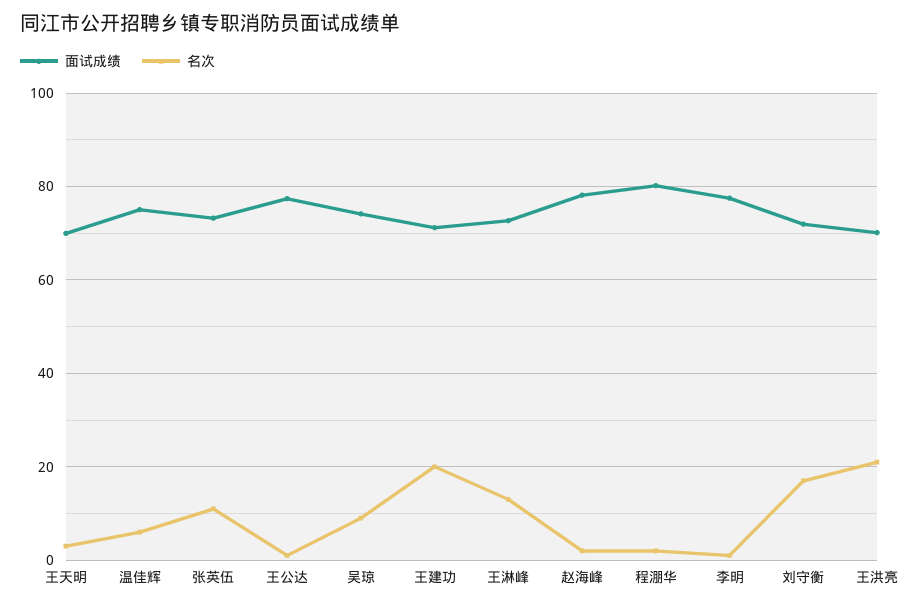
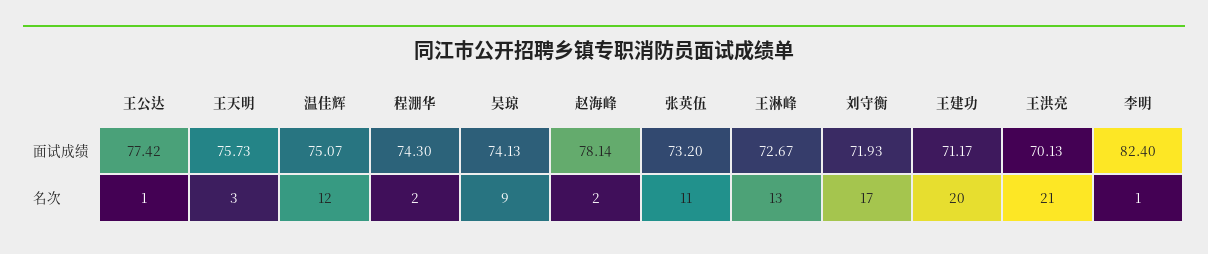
  {
    "面试成绩": {
-     "王天明": 70,
+     "王天明": 75.73,
      "温佳辉": 75.07,
      "张英伍": 73.2,
      "王公达": 77.42,
      "吴琼": 74.13,
      "王建功": 71.17,
      "王淋峰": 72.67,
      "赵海峰": 78.14,
-     "程淜华": 80,
+     "程淜华": 74.3,
-     "李明": 78,
+     "李明": 82.4,
      "刘守衡": 71.93,
      "王洪亮": 70.13
    },
    "名次": {
      "王天明": 3,
-     "温佳辉": 6,
+     "温佳辉": 12,
      "张英伍": 11,
      "王公达": 1,
      "吴琼": 9,
      "王建功": 20,
      "王淋峰": 13,
      "赵海峰": 2,
      "程淜华": 2,
      "李明": 1,
      "刘守衡": 17,
      "王洪亮": 21
    }
  }

